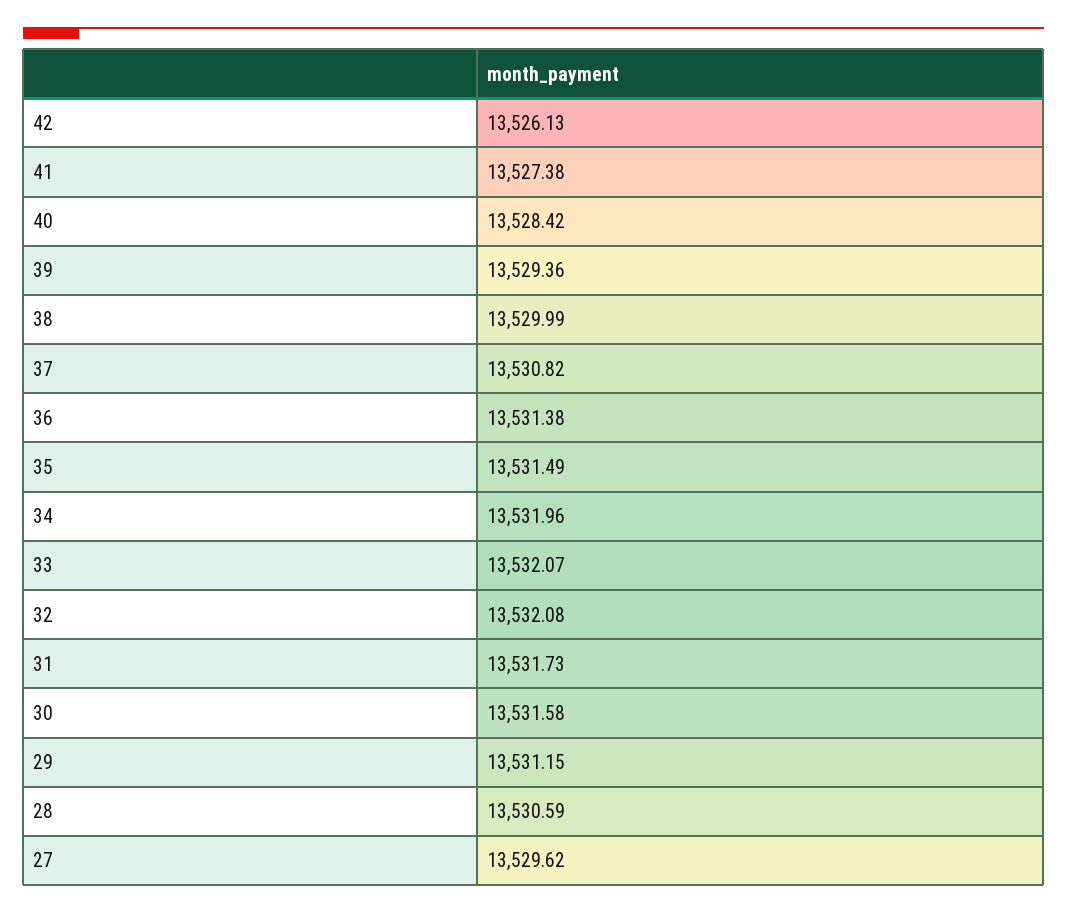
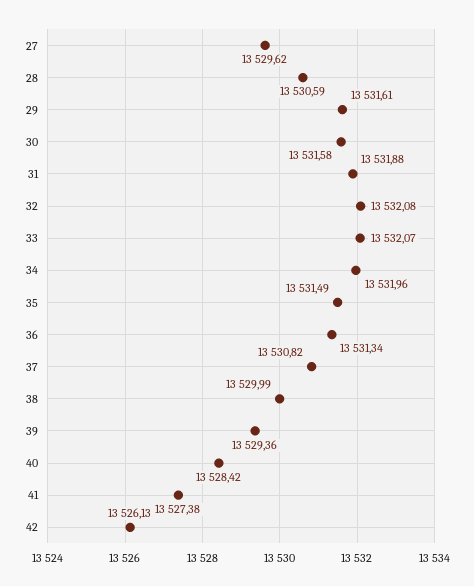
  {
    "42": 13526.13,
    "41": 13527.38,
    "40": 13528.42,
    "39": 13529.36,
    "38": 13529.99,
    "37": 13530.82,
-   "36": 13531.38,
+   "36": 13531.34,
    "35": 13531.49,
    "34": 13531.96,
    "33": 13532.07,
    "32": 13532.08,
-   "31": 13531.73,
+   "31": 13531.88,
    "30": 13531.58,
-   "29": 13531.15,
+   "29": 13531.61,
    "28": 13530.59,
    "27": 13529.62
  }

